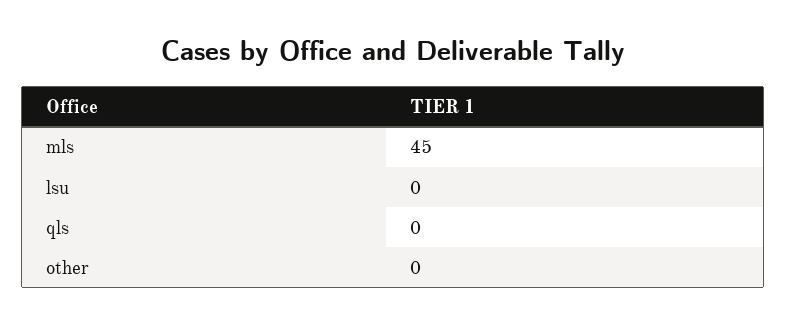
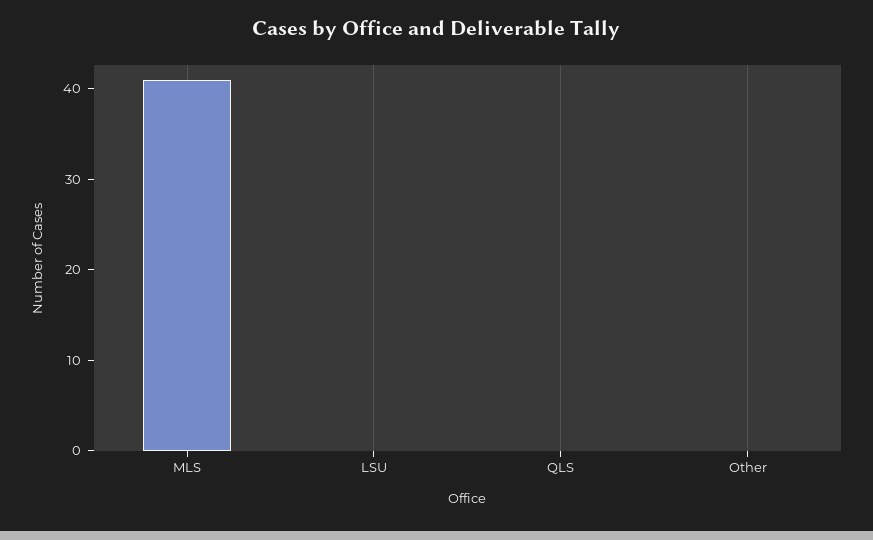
  {
-   "mls": 45,
+   "mls": 41,
    "lsu": 0,
    "qls": 0,
    "other": 0
  }

